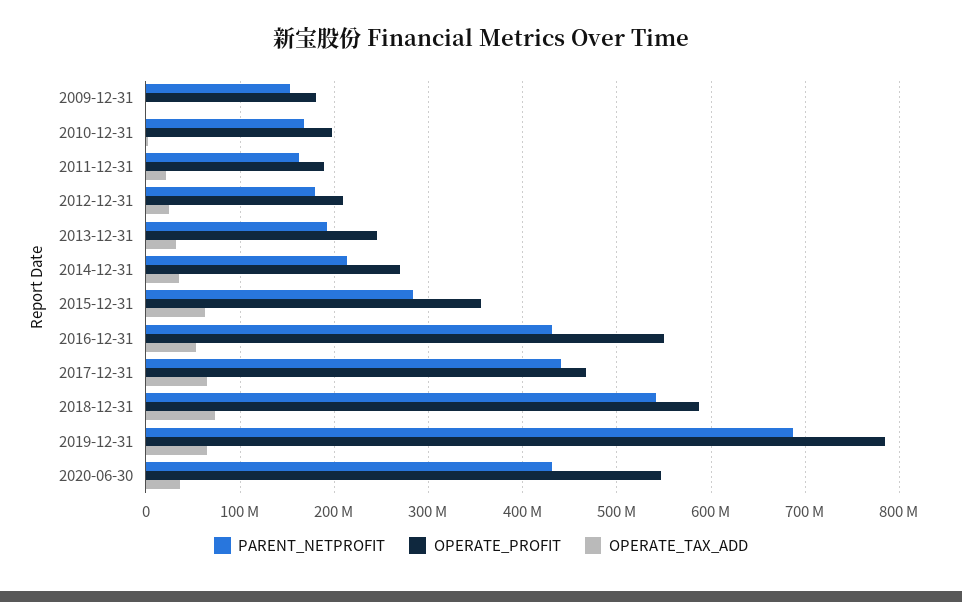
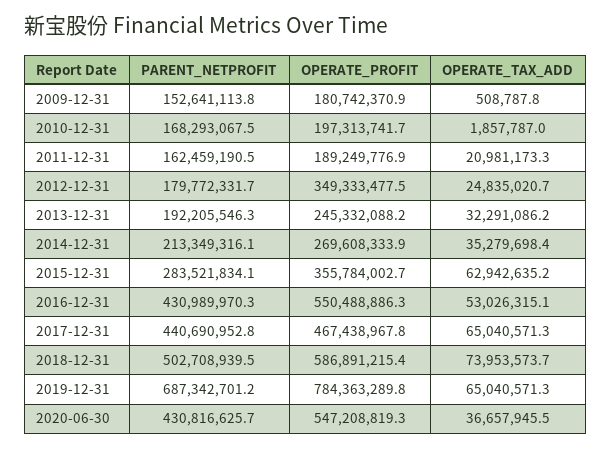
  {
    "PARENT_NETPROFIT": {
      "2009-12-31": 152641113.8,
      "2010-12-31": 168293067.5,
      "2011-12-31": 162459190.5,
      "2012-12-31": 179772331.7,
      "2013-12-31": 192205546.3,
      "2014-12-31": 213349316.1,
      "2015-12-31": 283521834.1,
      "2016-12-31": 430989970.3,
      "2017-12-31": 440690952.8,
-     "2018-12-31": 540000000,
+     "2018-12-31": 502708939.5,
      "2019-12-31": 687342701.2,
      "2020-06-30": 430816625.7
    },
    "OPERATE_PROFIT": {
      "2009-12-31": 180742370.9,
      "2010-12-31": 197313741.7,
      "2011-12-31": 189249776.9,
-     "2012-12-31": 210000000,
+     "2012-12-31": 349333477.5,
      "2013-12-31": 245332088.2,
      "2014-12-31": 269608333.9,
      "2015-12-31": 355784002.7,
      "2016-12-31": 550488886.3,
      "2017-12-31": 467438967.8,
      "2018-12-31": 586891215.4,
      "2019-12-31": 784363289.8,
      "2020-06-30": 547208819.3
    },
    "OPERATE_TAX_ADD": {
      "2009-12-31": 508787.8,
      "2010-12-31": 1857787,
      "2011-12-31": 20981173.3,
      "2012-12-31": 24835020.7,
      "2013-12-31": 32291086.2,
      "2014-12-31": 35279698.4,
      "2015-12-31": 62942635.2,
      "2016-12-31": 53026315.1,
      "2017-12-31": 65040571.3,
      "2018-12-31": 73953573.7,
      "2019-12-31": 65040571.3,
      "2020-06-30": 36657945.5
    }
  }

